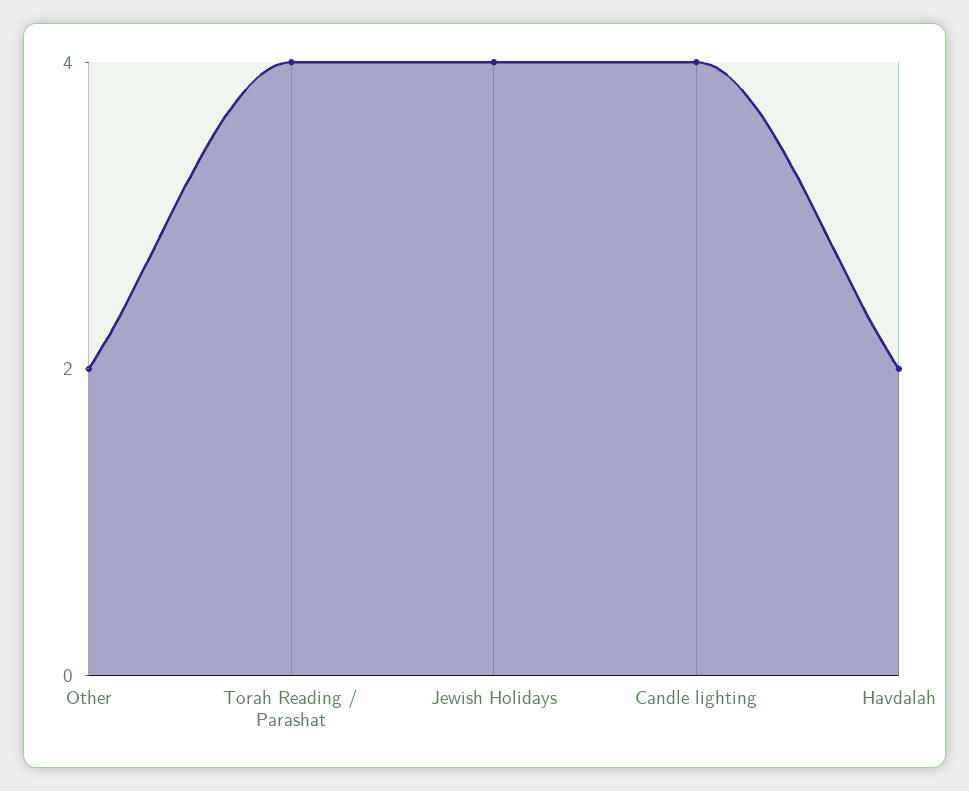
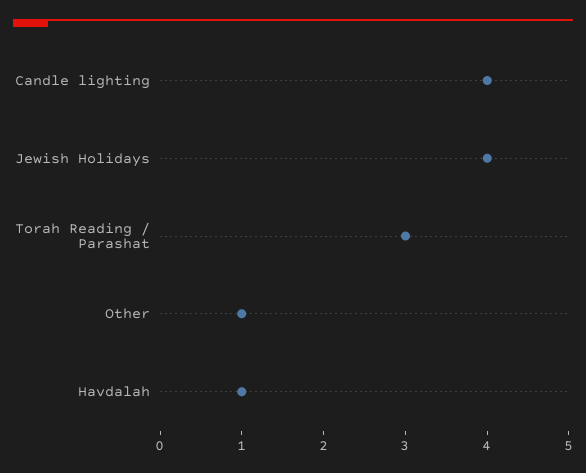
  {
-   "Other": 2,
+   "Other": 1,
-   "Torah Reading / Parashat": 4,
+   "Torah Reading / Parashat": 3,
    "Jewish Holidays": 4,
    "Candle lighting": 4,
-   "Havdalah": 2
+   "Havdalah": 1
  }

